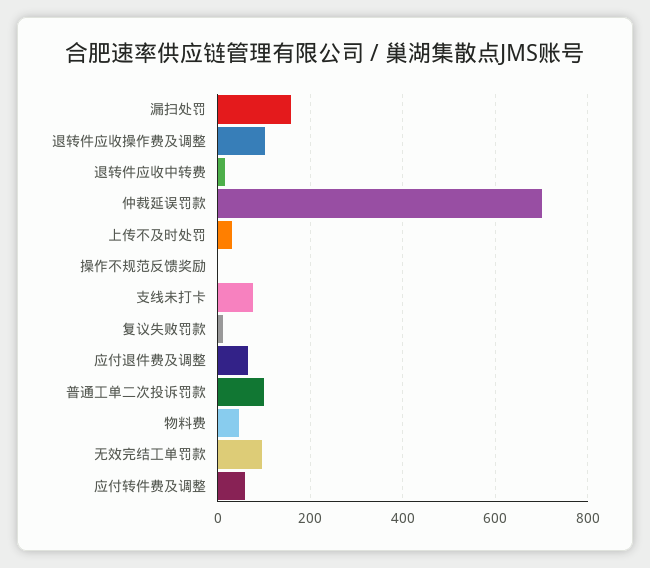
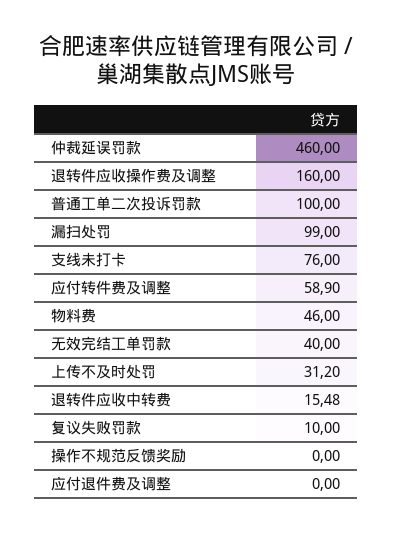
  {
-   "漏扫处罚": 160,
+   "漏扫处罚": 99,
-   "退转件应收操作费及调整": 100,
+   "退转件应收操作费及调整": 160,
    "退转件应收中转费": 15.48,
-   "仲裁延误罚款": 700,
+   "仲裁延误罚款": 460,
    "上传不及时处罚": 31.2,
    "操作不规范反馈奖励": 0,
    "支线未打卡": 76,
    "复议失败罚款": 10,
-   "应付退件费及调整": 60,
+   "应付退件费及调整": 0,
    "普通工单二次投诉罚款": 100,
    "物料费": 46,
-   "无效完结工单罚款": 100,
+   "无效完结工单罚款": 40,
    "应付转件费及调整": 58.9
  }

